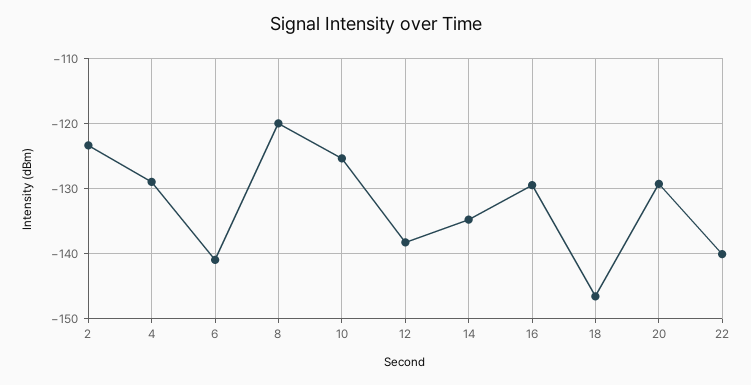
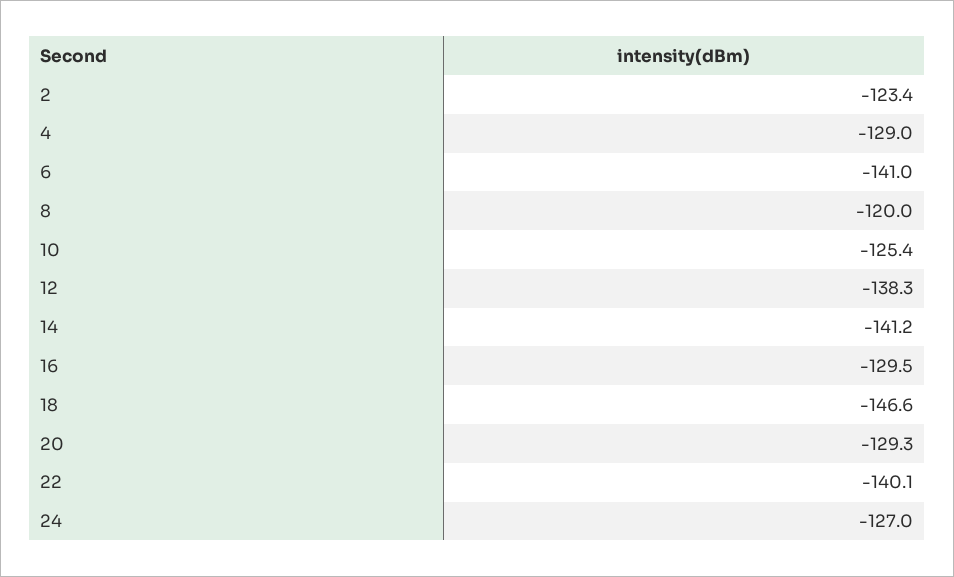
  {
    "2": -123.4,
    "4": -129,
    "6": -141,
    "8": -120,
    "10": -125.4,
    "12": -138.3,
-   "14": -135,
+   "14": -141.2,
    "16": -129.5,
    "18": -146.6,
    "20": -129.3,
-   "22": -140.1
+   "22": -140.1,
+   "24": -127
  }

